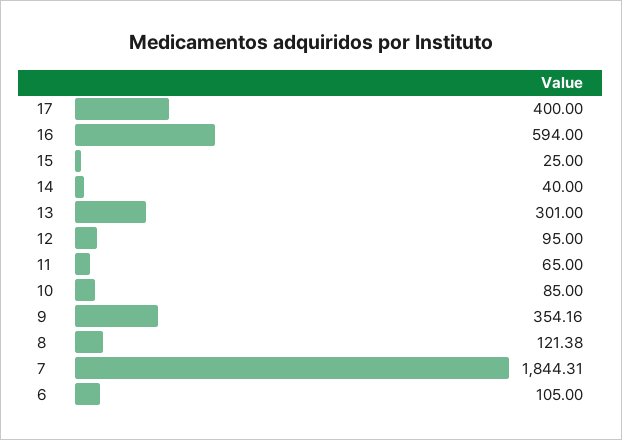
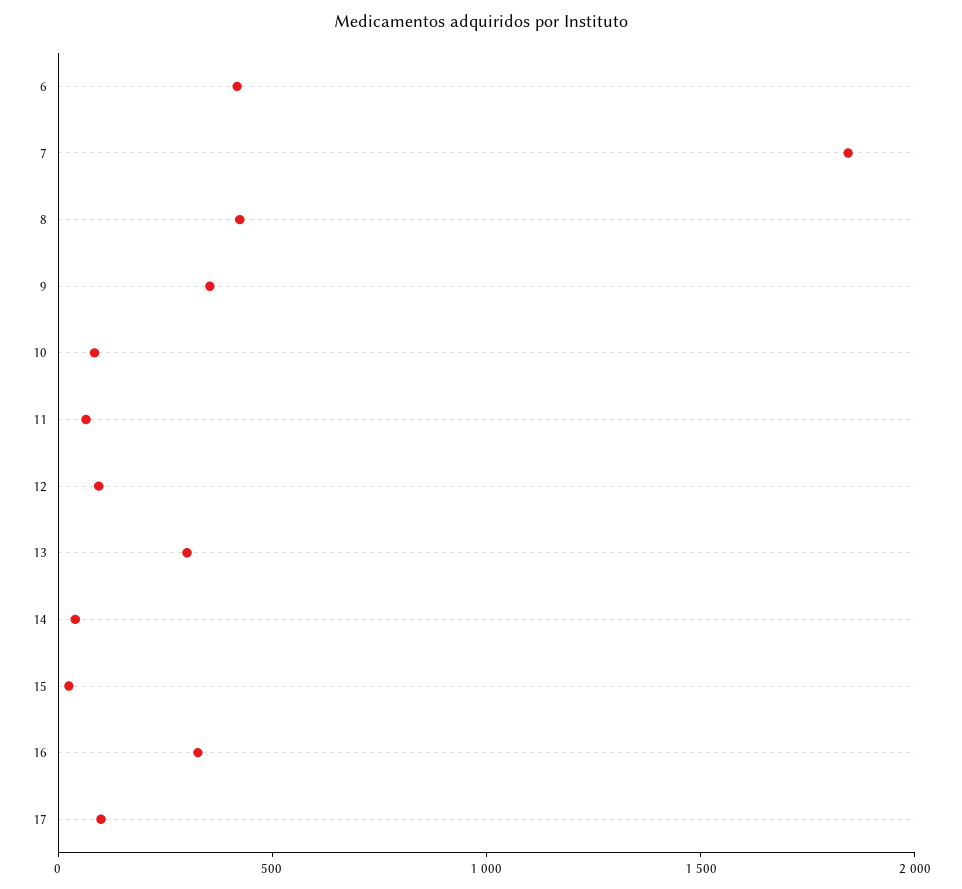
  {
-   "17": 400,
+   "17": 100,
-   "16": 594,
+   "16": 300,
    "15": 25,
    "14": 40,
    "13": 301,
    "12": 95,
    "11": 65,
    "10": 85,
    "9": 354.16,
-   "8": 121.38,
+   "8": 400,
    "7": 1844.31,
-   "6": 105
+   "6": 400
  }

